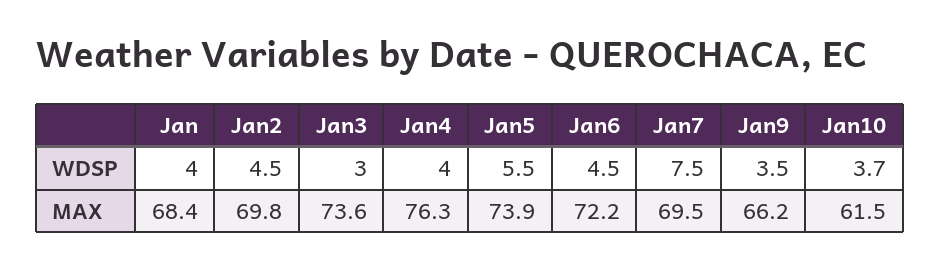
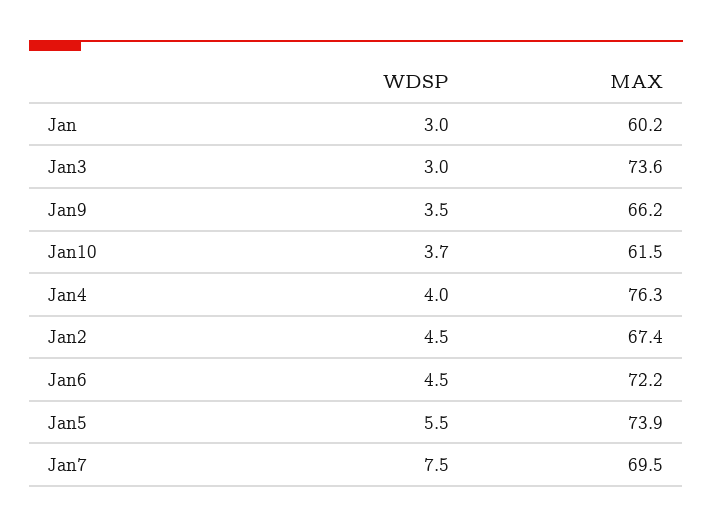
  {
    "Jan": {
-     "WDSP": 4,
+     "WDSP": 3,
-     "MAX": 68.4
+     "MAX": 60.2
    },
    "Jan2": {
      "WDSP": 4.5,
-     "MAX": 69.8
+     "MAX": 67.4
    },
    "Jan3": {
      "WDSP": 3,
      "MAX": 73.6
    },
    "Jan4": {
      "WDSP": 4,
      "MAX": 76.3
    },
    "Jan5": {
      "WDSP": 5.5,
      "MAX": 73.9
    },
    "Jan6": {
      "WDSP": 4.5,
      "MAX": 72.2
    },
    "Jan7": {
      "WDSP": 7.5,
      "MAX": 69.5
    },
    "Jan9": {
      "WDSP": 3.5,
      "MAX": 66.2
    },
    "Jan10": {
      "WDSP": 3.7,
      "MAX": 61.5
    }
  }

